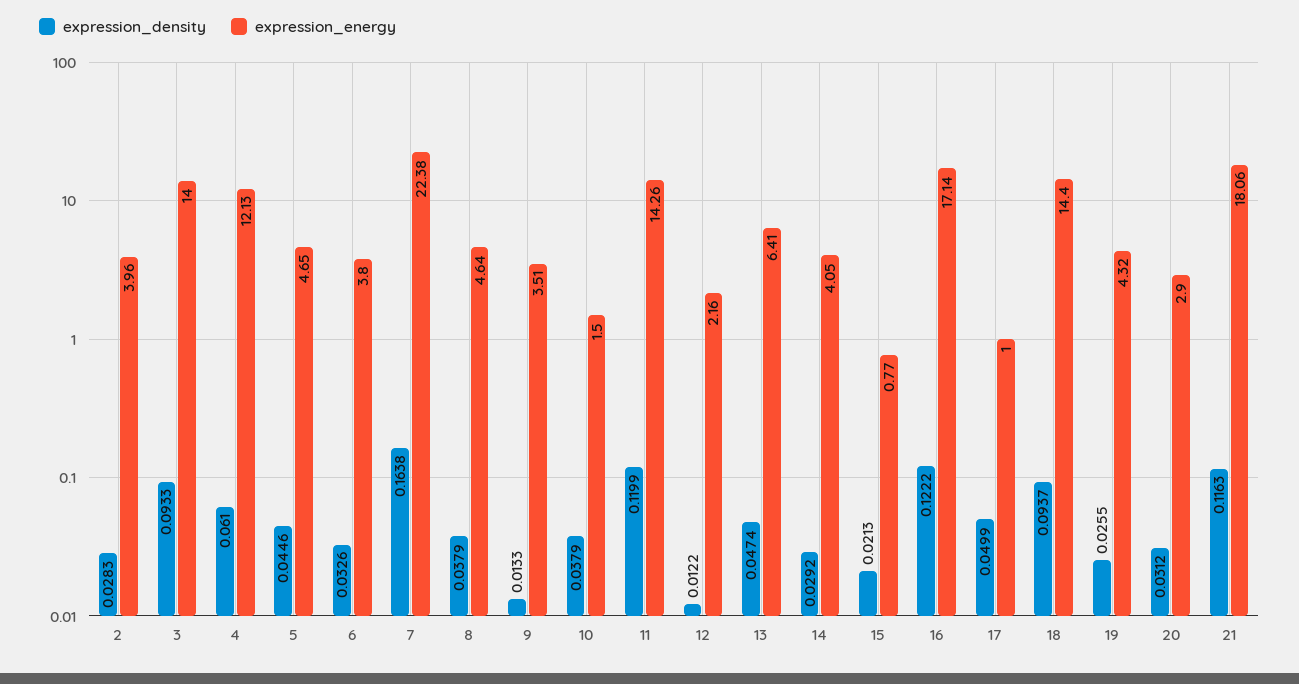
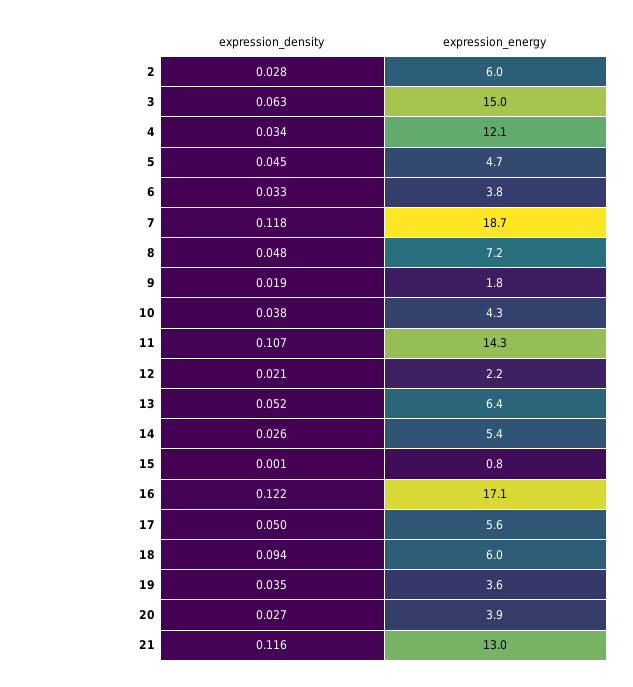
  {
    "expression_density": {
      "2": 0.0283,
-     "3": 0.0933,
+     "3": 0.063,
-     "4": 0.061,
+     "4": 0.034,
      "5": 0.0446,
      "6": 0.0326,
-     "7": 0.1638,
+     "7": 0.118,
-     "8": 0.0379,
+     "8": 0.048,
-     "9": 0.0133,
+     "9": 0.019,
      "10": 0.0379,
-     "11": 0.1199,
+     "11": 0.107,
-     "12": 0.0122,
+     "12": 0.021,
-     "13": 0.0474,
+     "13": 0.052,
-     "14": 0.0292,
+     "14": 0.026,
-     "15": 0.0213,
+     "15": 0.001,
      "16": 0.1222,
      "17": 0.0499,
      "18": 0.0937,
-     "19": 0.0255,
+     "19": 0.035,
-     "20": 0.0312,
+     "20": 0.027,
      "21": 0.1163
    },
    "expression_energy": {
-     "2": 3.96,
+     "2": 6,
-     "3": 14,
+     "3": 15,
      "4": 12.13,
      "5": 4.65,
      "6": 3.8,
-     "7": 22.38,
+     "7": 18.7,
-     "8": 4.64,
+     "8": 7.2,
-     "9": 3.51,
+     "9": 1.8,
-     "10": 1.5,
+     "10": 4.3,
      "11": 14.26,
      "12": 2.16,
      "13": 6.41,
-     "14": 4.05,
+     "14": 5.4,
      "15": 0.77,
      "16": 17.14,
-     "17": 1,
+     "17": 5.6,
-     "18": 14.4,
+     "18": 6,
-     "19": 4.32,
+     "19": 3.6,
-     "20": 2.9,
+     "20": 3.9,
-     "21": 18.06
+     "21": 13
    }
  }

